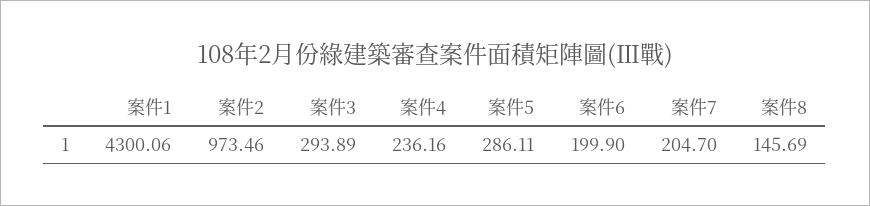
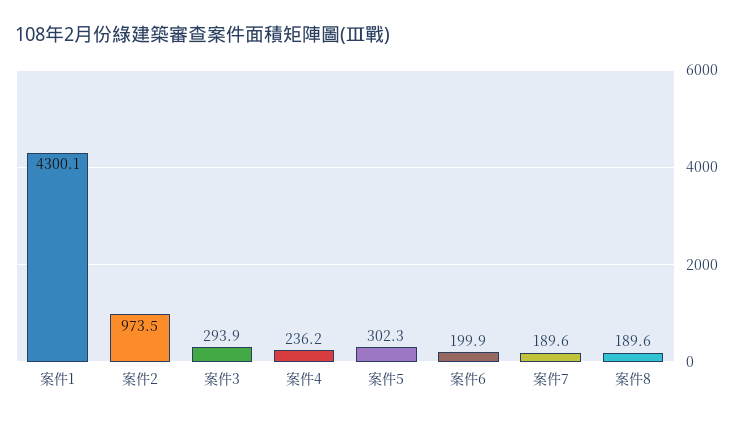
  {
    "案件1": 4300.06,
    "案件2": 973.46,
    "案件3": 293.89,
    "案件4": 236.16,
-   "案件5": 286.11,
+   "案件5": 302.3,
    "案件6": 199.9,
-   "案件7": 204.7,
+   "案件7": 189.6,
-   "案件8": 145.69
+   "案件8": 189.6
  }

